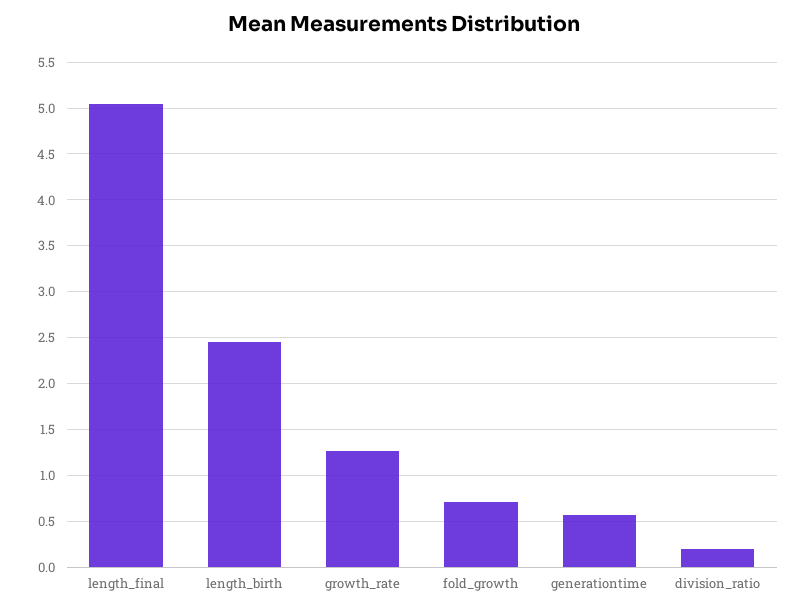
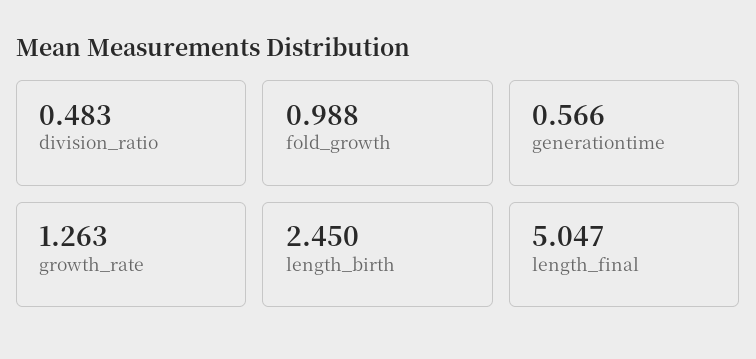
  {
    "length_final": 5.047,
    "length_birth": 2.45,
    "growth_rate": 1.263,
-   "fold_growth": 0.7,
+   "fold_growth": 0.988,
    "generationtime": 0.566,
-   "division_ratio": 0.2
+   "division_ratio": 0.483
  }

